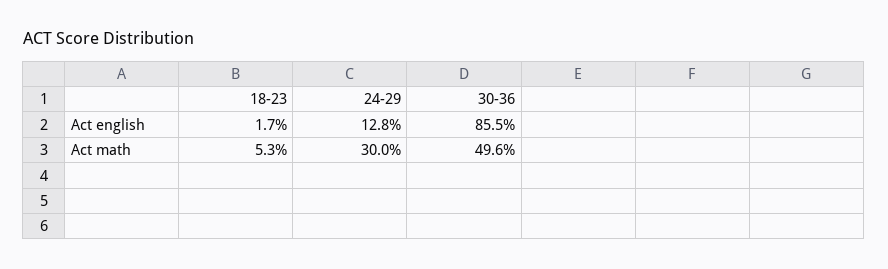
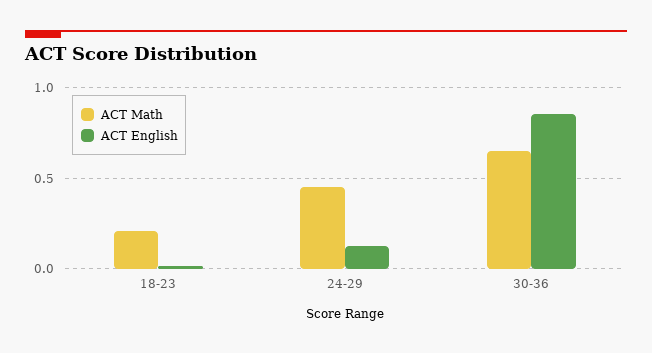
  {
    "Act english": {
      "18-23": 0.017,
      "24-29": 0.128,
      "30-36": 0.855
    },
    "Act math": {
-     "18-23": 0.053,
+     "18-23": 0.2,
-     "24-29": 0.3,
+     "24-29": 0.45,
-     "30-36": 0.496
+     "30-36": 0.65
    }
  }

